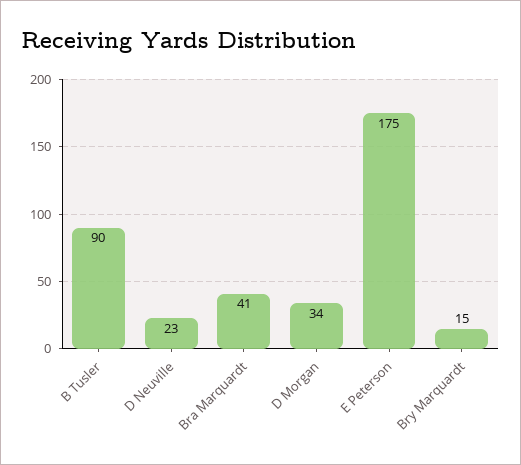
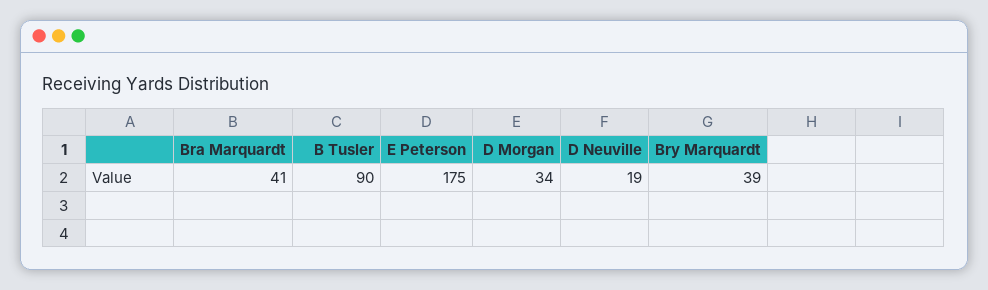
  {
    "B Tusler": 90,
-   "D Neuville": 23,
+   "D Neuville": 19,
    "Bra Marquardt": 41,
    "D Morgan": 34,
    "E Peterson": 175,
-   "Bry Marquardt": 15
+   "Bry Marquardt": 39
  }

